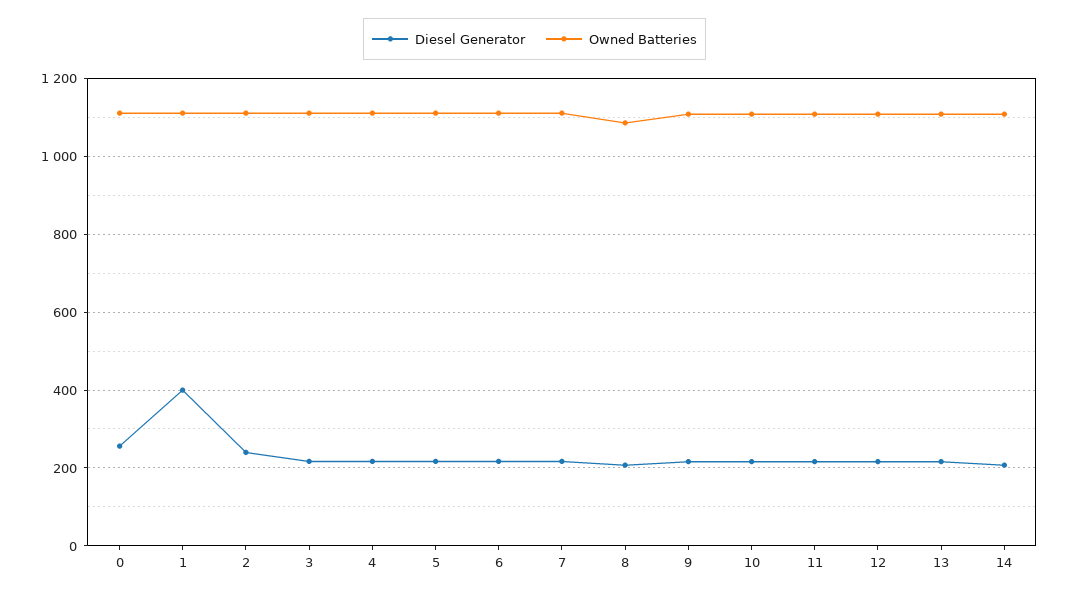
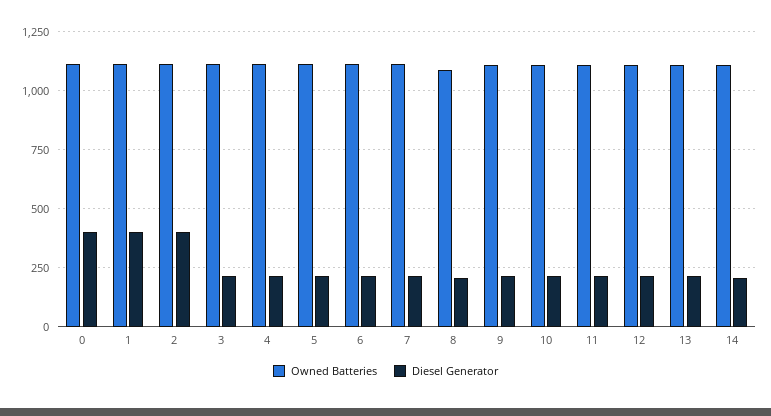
  {
    "Diesel Generator": {
-     "0": 260,
+     "0": 400,
      "1": 400,
-     "2": 240,
+     "2": 400,
      "3": 220,
      "4": 220,
      "5": 220,
      "6": 220,
      "7": 220,
      "8": 200,
      "9": 220,
      "10": 220,
      "11": 220,
      "12": 220,
      "13": 220,
      "14": 200
    },
    "Owned Batteries": {
      "0": 1120,
      "1": 1120,
      "2": 1120,
      "3": 1120,
      "4": 1120,
      "5": 1120,
      "6": 1120,
      "7": 1120,
      "8": 1080,
      "9": 1100,
      "10": 1100,
      "11": 1100,
      "12": 1100,
      "13": 1100,
      "14": 1100
    }
  }

